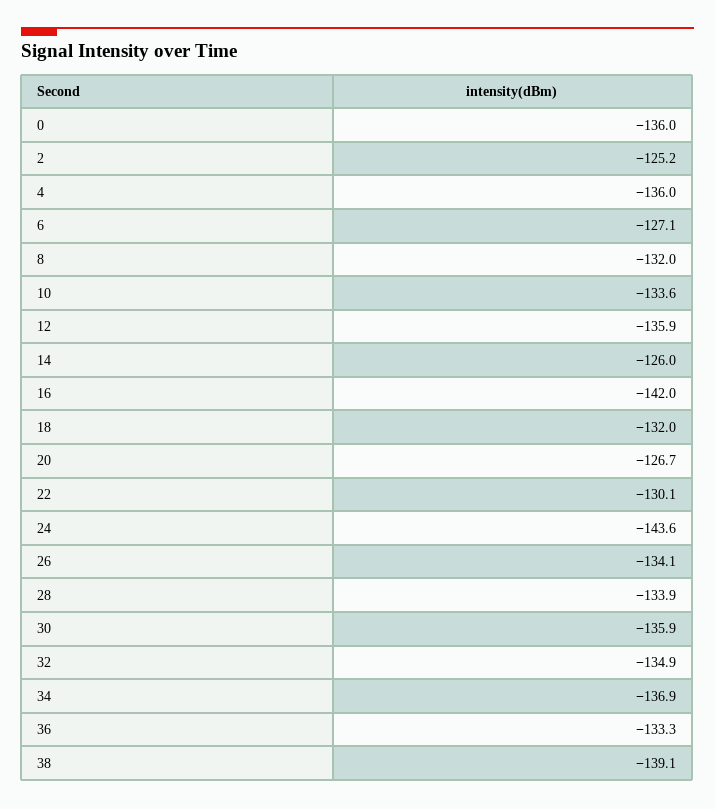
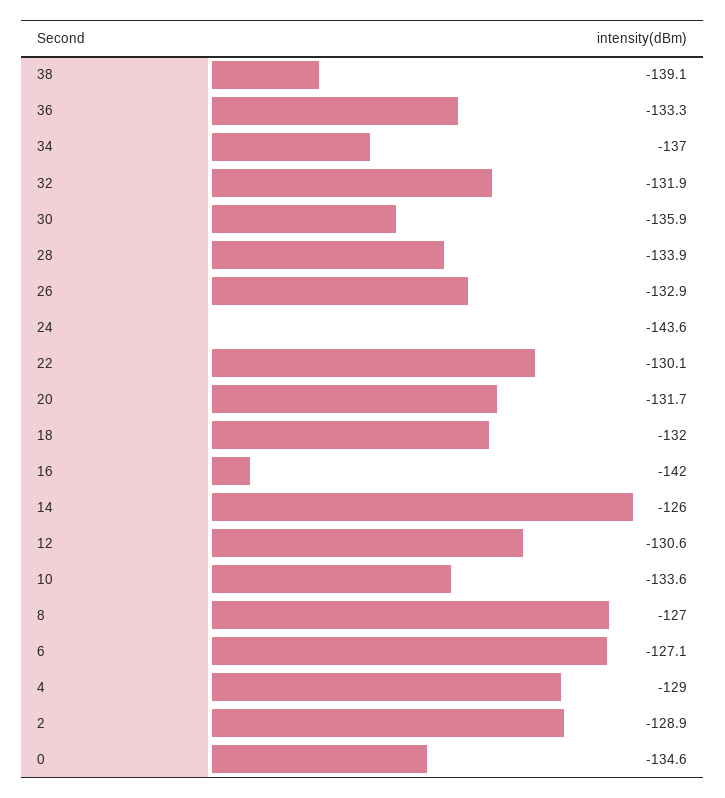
  {
-   "0": -136,
+   "0": -134.6,
-   "2": -125.2,
+   "2": -128.9,
-   "4": -136,
+   "4": -129,
    "6": -127.1,
-   "8": -132,
+   "8": -127,
    "10": -133.6,
-   "12": -135.9,
+   "12": -130.6,
    "14": -126,
    "16": -142,
    "18": -132,
-   "20": -126.7,
+   "20": -131.7,
    "22": -130.1,
    "24": -143.6,
-   "26": -134.1,
+   "26": -132.9,
    "28": -133.9,
    "30": -135.9,
-   "32": -134.9,
+   "32": -131.9,
-   "34": -136.9,
+   "34": -137,
    "36": -133.3,
    "38": -139.1
  }

